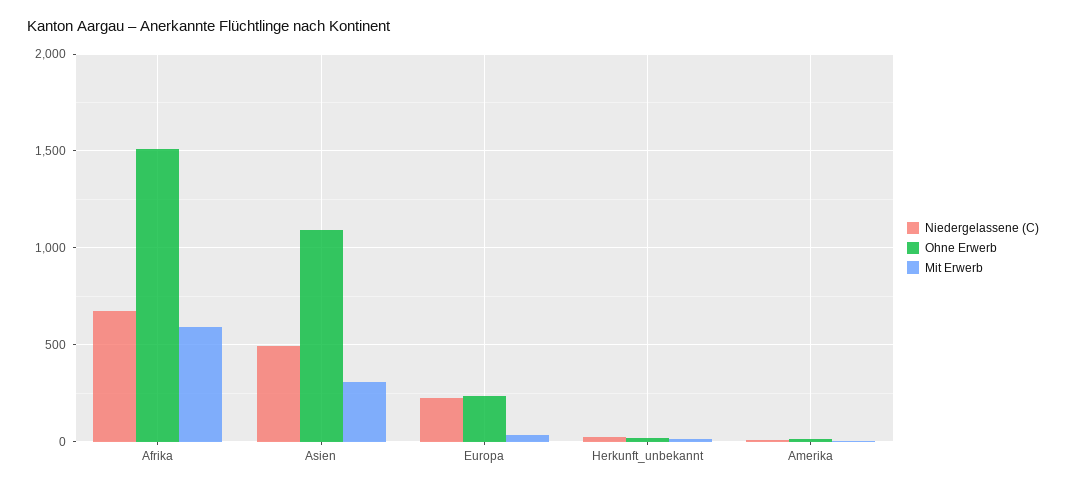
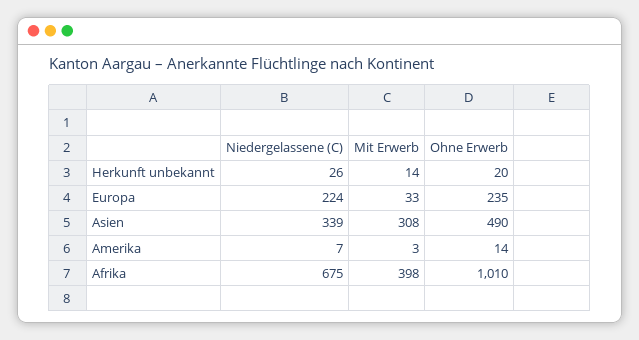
  {
    "Niedergelassene (C)": {
      "Afrika": 675,
-     "Asien": 500,
+     "Asien": 339,
      "Europa": 224,
      "Herkunft_unbekannt": 26,
      "Amerika": 7
    },
    "Ohne Erwerb": {
-     "Afrika": 1500,
+     "Afrika": 1010,
-     "Asien": 1100,
+     "Asien": 490,
      "Europa": 235,
      "Herkunft_unbekannt": 20,
      "Amerika": 14
    },
    "Mit Erwerb": {
-     "Afrika": 600,
+     "Afrika": 398,
      "Asien": 308,
      "Europa": 33,
      "Herkunft_unbekannt": 14,
      "Amerika": 3
    }
  }

